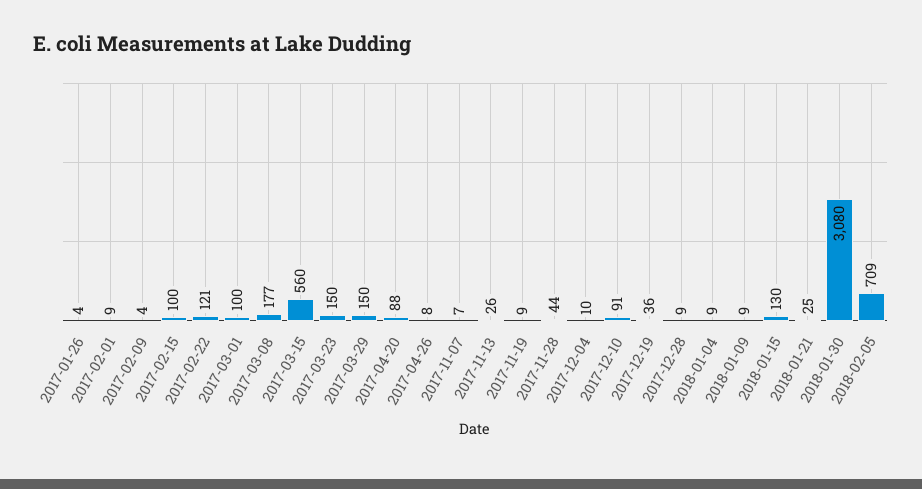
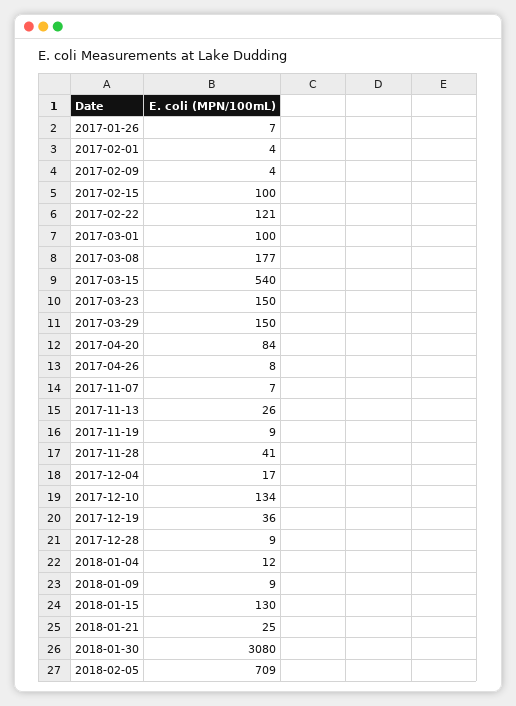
  {
-   "2017-01-26": 4,
+   "2017-01-26": 7,
-   "2017-02-01": 9,
+   "2017-02-01": 4,
    "2017-02-09": 4,
    "2017-02-15": 100,
    "2017-02-22": 121,
    "2017-03-01": 100,
    "2017-03-08": 177,
-   "2017-03-15": 560,
+   "2017-03-15": 540,
    "2017-03-23": 150,
    "2017-03-29": 150,
-   "2017-04-20": 88,
+   "2017-04-20": 84,
    "2017-04-26": 8,
    "2017-11-07": 7,
    "2017-11-13": 26,
    "2017-11-19": 9,
-   "2017-11-28": 44,
+   "2017-11-28": 41,
-   "2017-12-04": 10,
+   "2017-12-04": 17,
-   "2017-12-10": 91,
+   "2017-12-10": 134,
    "2017-12-19": 36,
    "2017-12-28": 9,
-   "2018-01-04": 9,
+   "2018-01-04": 12,
    "2018-01-09": 9,
    "2018-01-15": 130,
    "2018-01-21": 25,
    "2018-01-30": 3080,
    "2018-02-05": 709
  }

